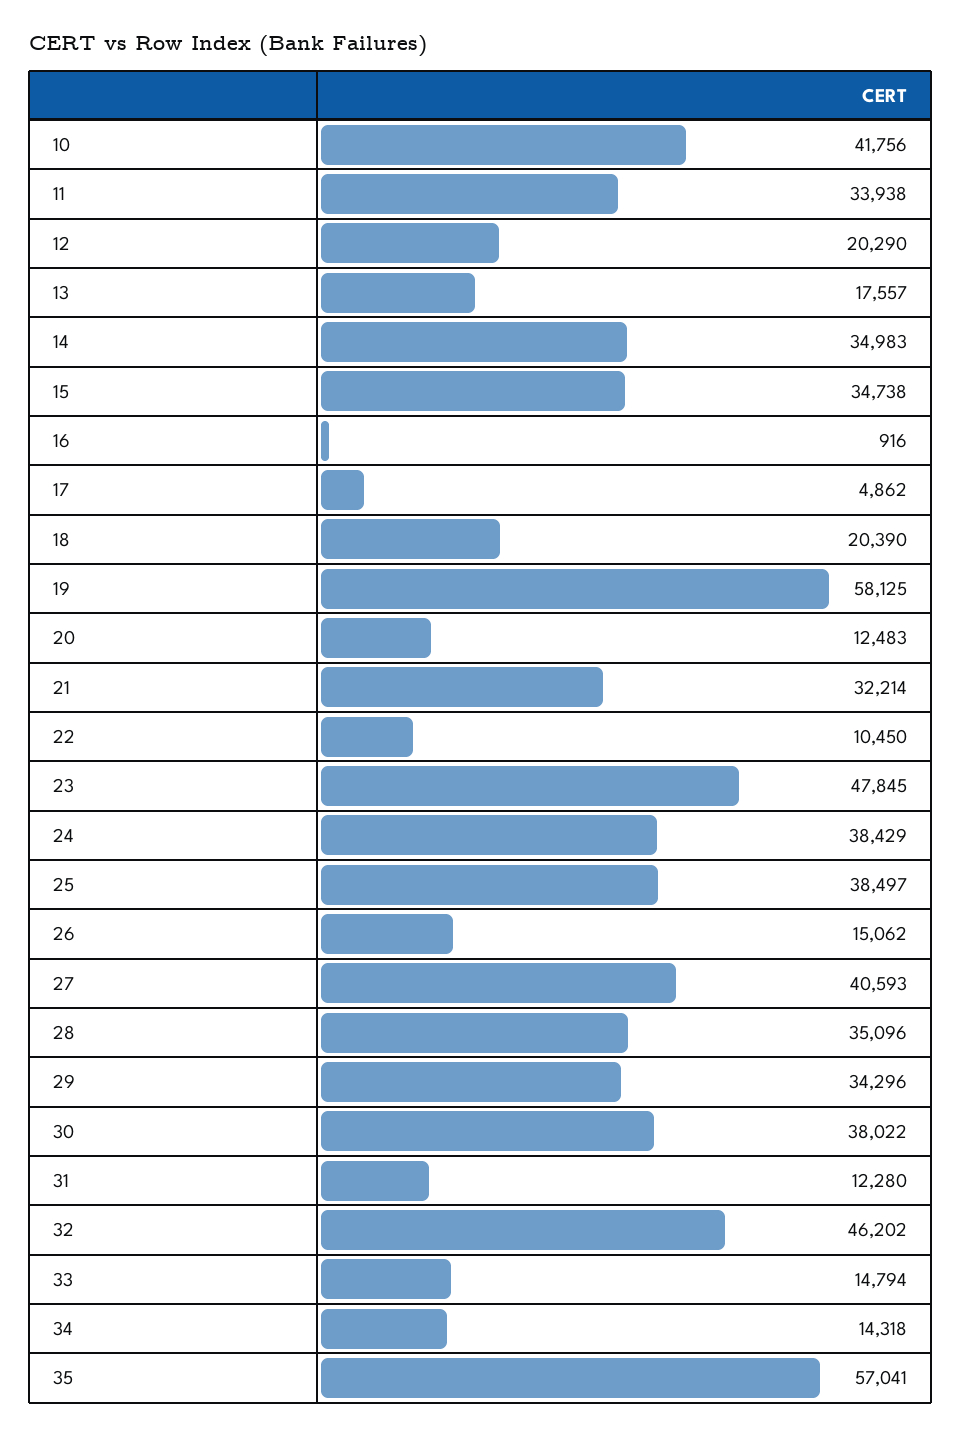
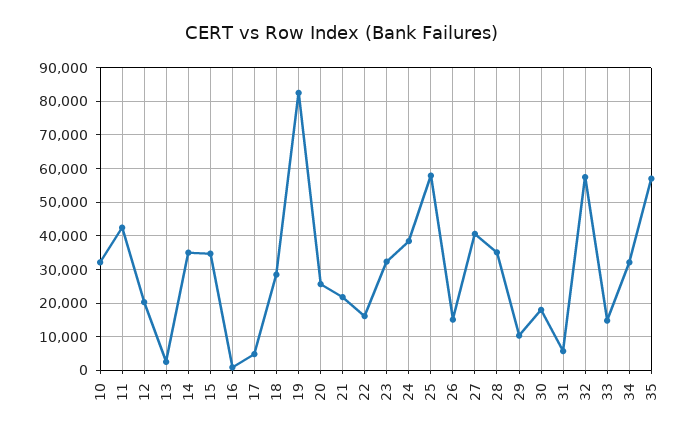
  {
-   "10": 41756,
+   "10": 32000,
-   "11": 33938,
+   "11": 42000,
    "12": 20290,
-   "13": 17557,
+   "13": 2000,
    "14": 34983,
    "15": 34738,
    "16": 916,
    "17": 4862,
-   "18": 20390,
+   "18": 28000,
-   "19": 58125,
+   "19": 82000,
-   "20": 12483,
+   "20": 26000,
-   "21": 32214,
+   "21": 22000,
-   "22": 10450,
+   "22": 16000,
-   "23": 47845,
+   "23": 32000,
    "24": 38429,
-   "25": 38497,
+   "25": 58000,
    "26": 15062,
    "27": 40593,
    "28": 35096,
-   "29": 34296,
+   "29": 10000,
-   "30": 38022,
+   "30": 18000,
-   "31": 12280,
+   "31": 6000,
-   "32": 46202,
+   "32": 58000,
    "33": 14794,
-   "34": 14318,
+   "34": 32000,
    "35": 57041
  }

